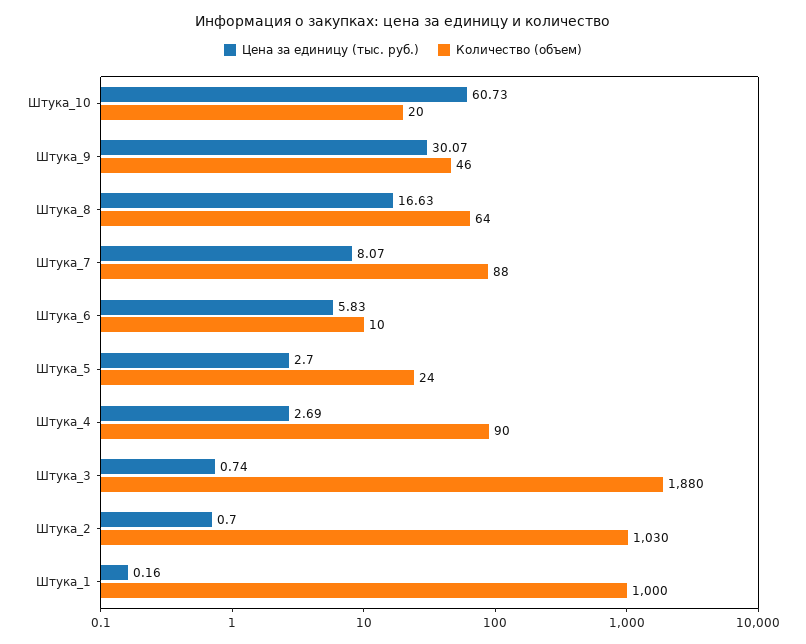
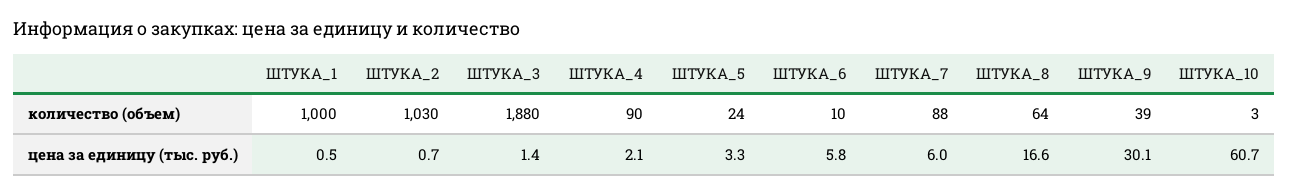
  {
    "Цена за единицу (тыс. руб.)": {
      "Штука_10": 60.73,
      "Штука_9": 30.07,
      "Штука_8": 16.63,
-     "Штука_7": 8.07,
+     "Штука_7": 6,
      "Штука_6": 5.83,
-     "Штука_5": 2.7,
+     "Штука_5": 3.3,
-     "Штука_4": 2.69,
+     "Штука_4": 2.1,
-     "Штука_3": 0.74,
+     "Штука_3": 1.4,
      "Штука_2": 0.7,
-     "Штука_1": 0.16
+     "Штука_1": 0.5
    },
    "Количество (объем)": {
-     "Штука_10": 20,
+     "Штука_10": 3,
-     "Штука_9": 46,
+     "Штука_9": 39,
      "Штука_8": 64,
      "Штука_7": 88,
      "Штука_6": 10,
      "Штука_5": 24,
      "Штука_4": 90,
      "Штука_3": 1880,
      "Штука_2": 1030,
      "Штука_1": 1000
    }
  }

